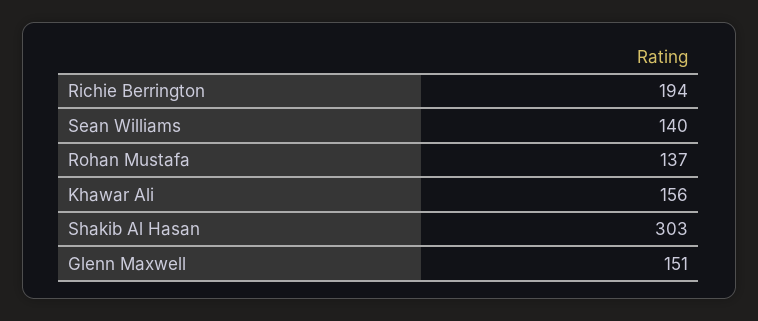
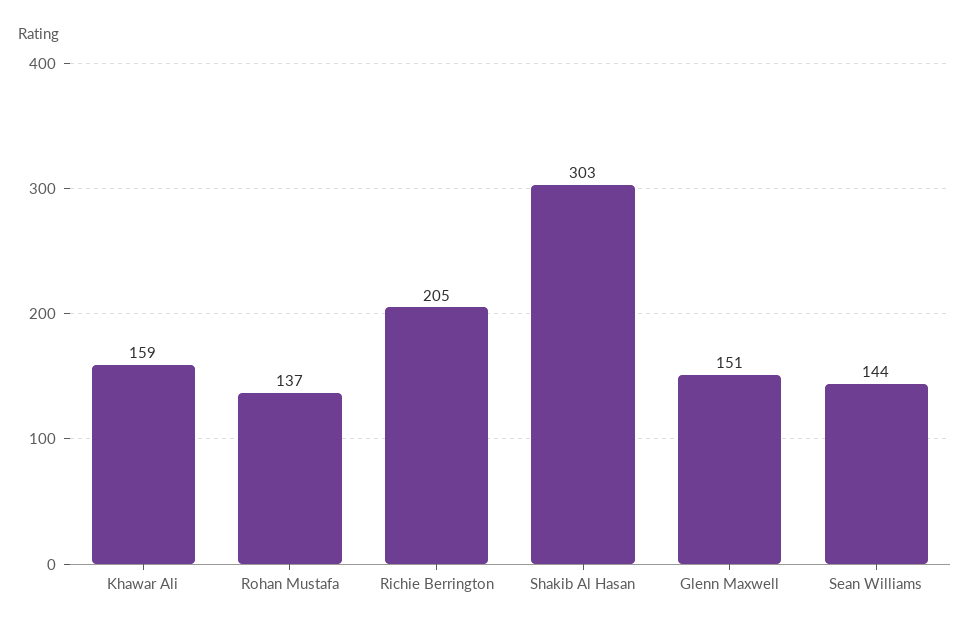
  {
-   "Richie Berrington": 194,
+   "Richie Berrington": 205,
-   "Sean Williams": 140,
+   "Sean Williams": 144,
    "Rohan Mustafa": 137,
-   "Khawar Ali": 156,
+   "Khawar Ali": 159,
    "Shakib Al Hasan": 303,
    "Glenn Maxwell": 151
  }

